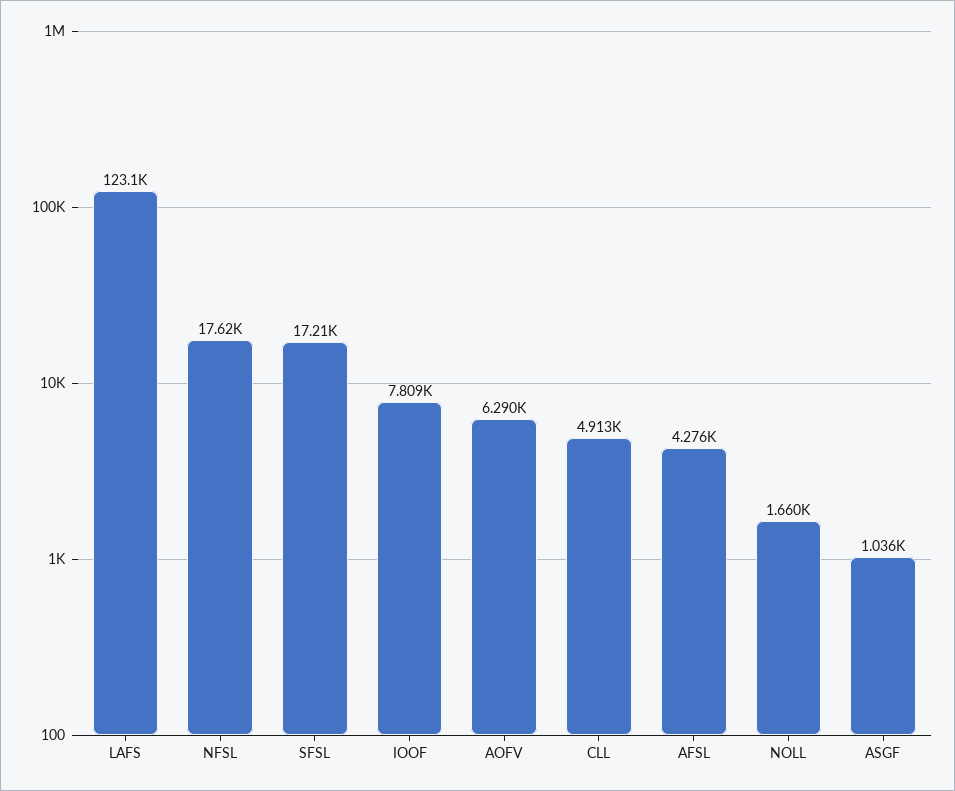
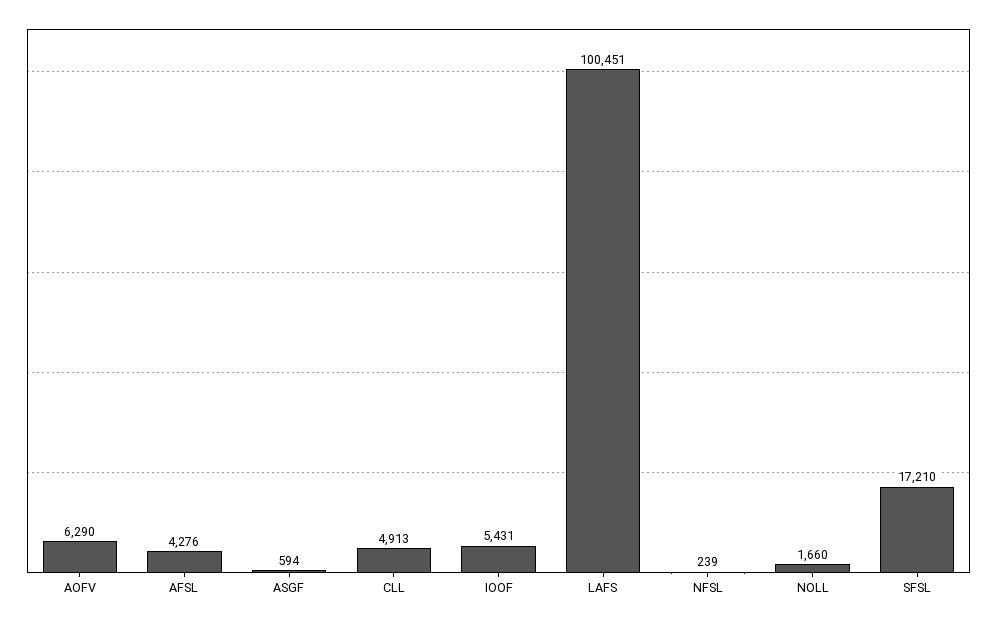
  {
-   "LAFS": 123100,
+   "LAFS": 100451,
-   "NFSL": 17620,
+   "NFSL": 239,
    "SFSL": 17210,
-   "IOOF": 7809,
+   "IOOF": 5431,
    "AOFV": 6290,
    "CLL": 4913,
    "AFSL": 4276,
    "NOLL": 1660,
-   "ASGF": 1036
+   "ASGF": 594
  }

